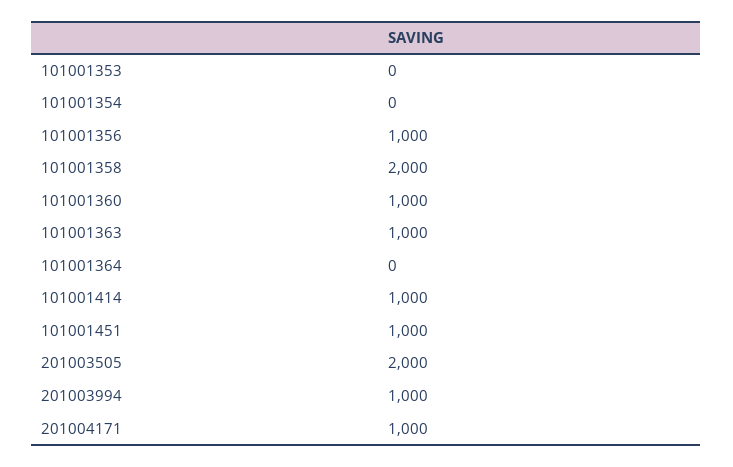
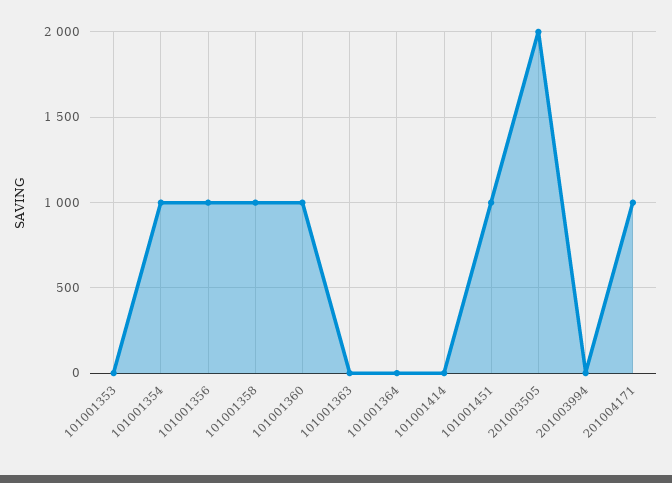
  {
    "101001353": 0,
-   "101001354": 0,
+   "101001354": 1000,
    "101001356": 1000,
-   "101001358": 2000,
+   "101001358": 1000,
    "101001360": 1000,
-   "101001363": 1000,
+   "101001363": 0,
    "101001364": 0,
-   "101001414": 1000,
+   "101001414": 0,
    "101001451": 1000,
    "201003505": 2000,
-   "201003994": 1000,
+   "201003994": 0,
    "201004171": 1000
  }

